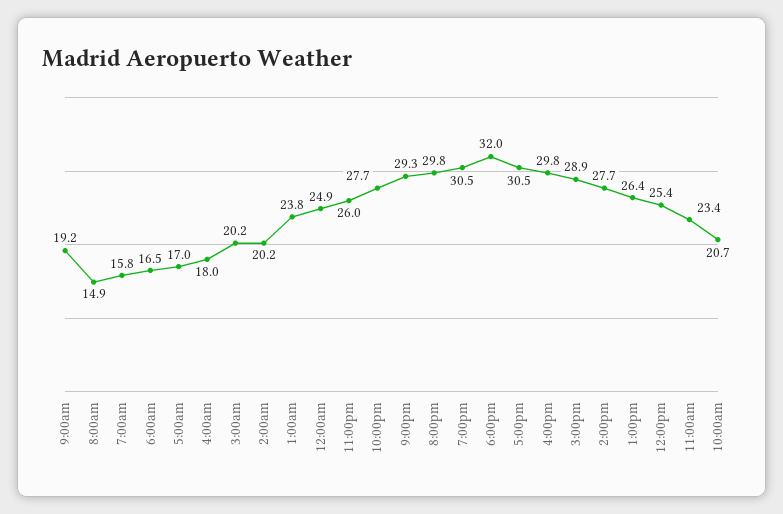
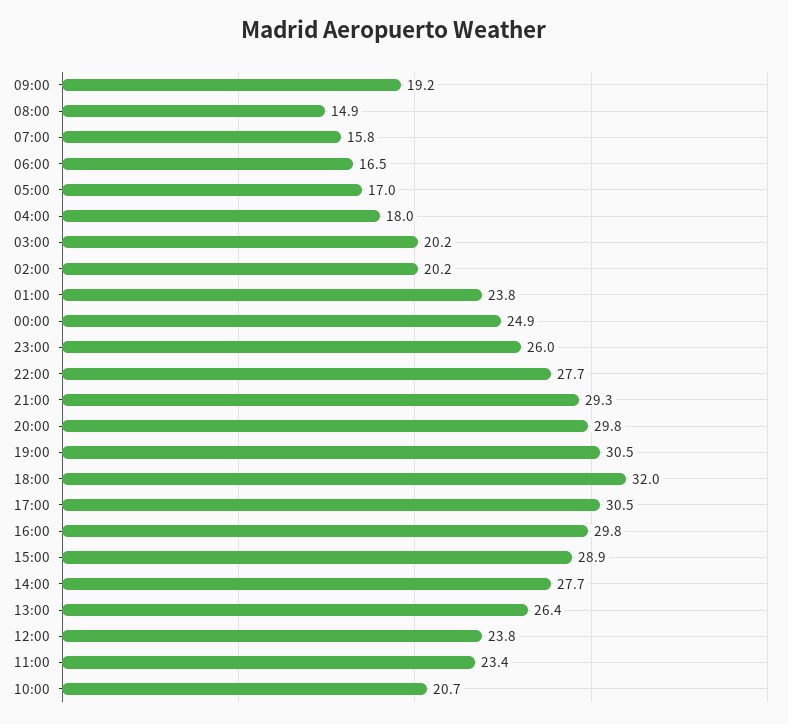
  {
    "9:00am": 19.2,
    "8:00am": 14.9,
    "7:00am": 15.8,
    "6:00am": 16.5,
    "5:00am": 17,
    "4:00am": 18,
    "3:00am": 20.2,
    "2:00am": 20.2,
    "1:00am": 23.8,
    "12:00am": 24.9,
    "11:00pm": 26,
    "10:00pm": 27.7,
    "9:00pm": 29.3,
    "8:00pm": 29.8,
    "7:00pm": 30.5,
    "6:00pm": 32,
    "5:00pm": 30.5,
    "4:00pm": 29.8,
    "3:00pm": 28.9,
    "2:00pm": 27.7,
    "1:00pm": 26.4,
-   "12:00pm": 25.4,
+   "12:00pm": 23.8,
    "11:00am": 23.4,
    "10:00am": 20.7
  }

